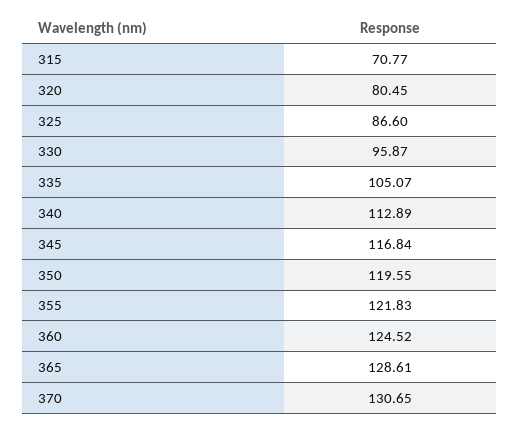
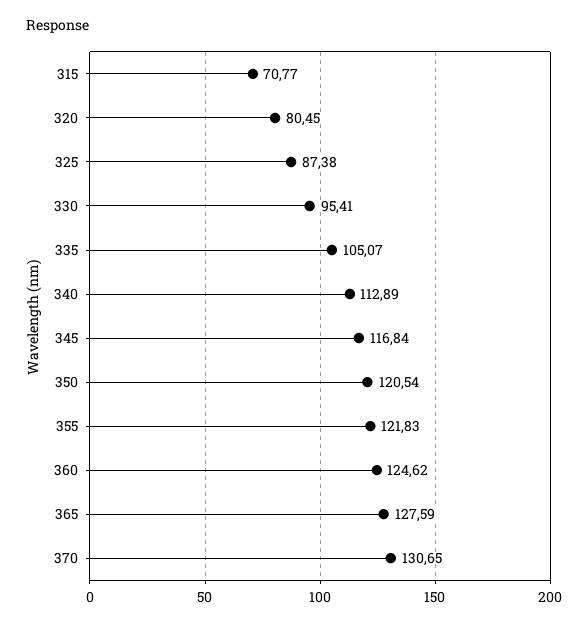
  {
    "315": 70.77,
    "320": 80.45,
-   "325": 86.6,
+   "325": 87.38,
-   "330": 95.87,
+   "330": 95.41,
    "335": 105.07,
    "340": 112.89,
    "345": 116.84,
-   "350": 119.55,
+   "350": 120.54,
    "355": 121.83,
-   "360": 124.52,
+   "360": 124.62,
-   "365": 128.61,
+   "365": 127.59,
    "370": 130.65
  }

